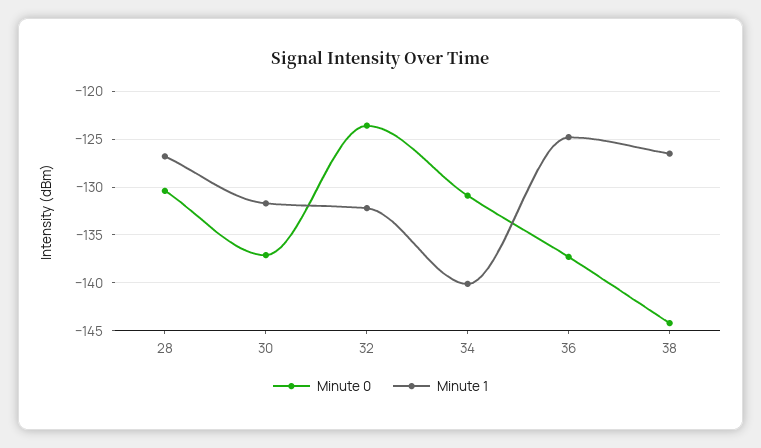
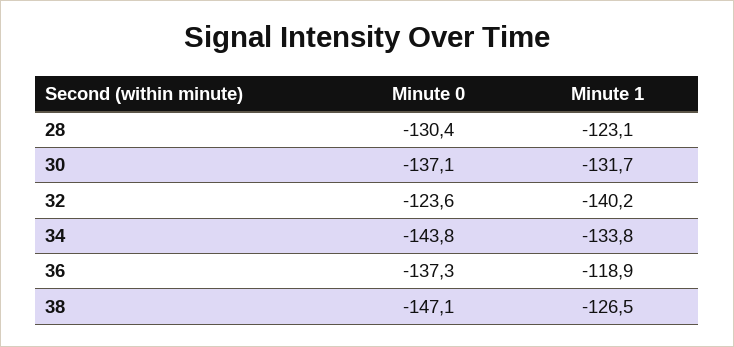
  {
    "Minute 0": {
      "28": -130.4,
      "30": -137.1,
      "32": -123.6,
-     "34": -131,
+     "34": -143.8,
      "36": -137.3,
-     "38": -144
+     "38": -147.1
    },
    "Minute 1": {
-     "28": -127,
+     "28": -123.1,
      "30": -131.7,
-     "32": -132,
+     "32": -140.2,
-     "34": -140,
+     "34": -133.8,
-     "36": -125,
+     "36": -118.9,
      "38": -126.5
    }
  }

